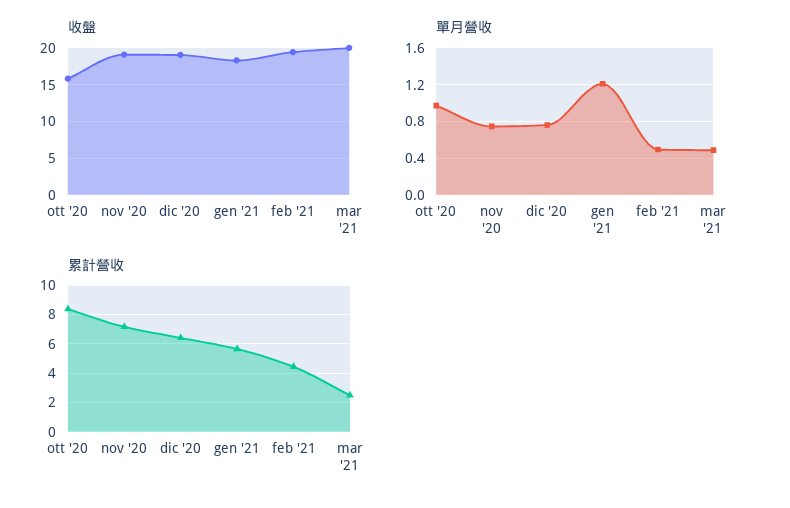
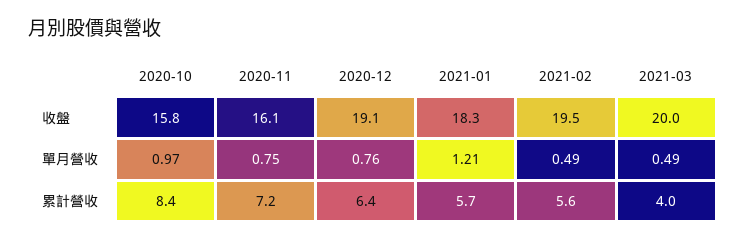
  {
    "收盤": {
      "ott '20": 15.8,
-     "nov '20": 19,
+     "nov '20": 16.1,
      "dic '20": 19.1,
      "gen '21": 18.3,
      "feb '21": 19.5,
      "mar '21": 20
    },
    "單月營收": {
      "ott '20": 0.97,
      "nov '20": 0.75,
      "dic '20": 0.76,
      "gen '21": 1.21,
      "feb '21": 0.49,
      "mar '21": 0.49
    },
    "累計營收": {
      "ott '20": 8.4,
      "nov '20": 7.2,
      "dic '20": 6.4,
      "gen '21": 5.7,
-     "feb '21": 4.5,
+     "feb '21": 5.6,
-     "mar '21": 2.5
+     "mar '21": 4
    }
  }

